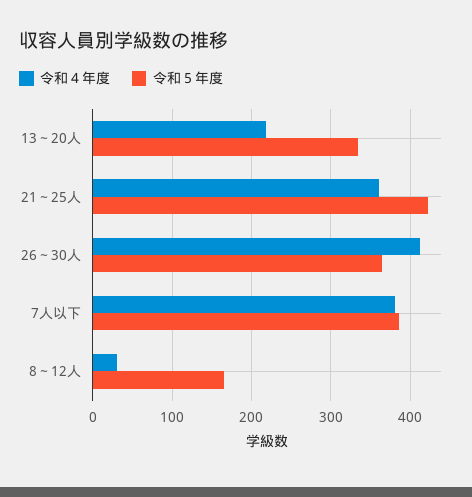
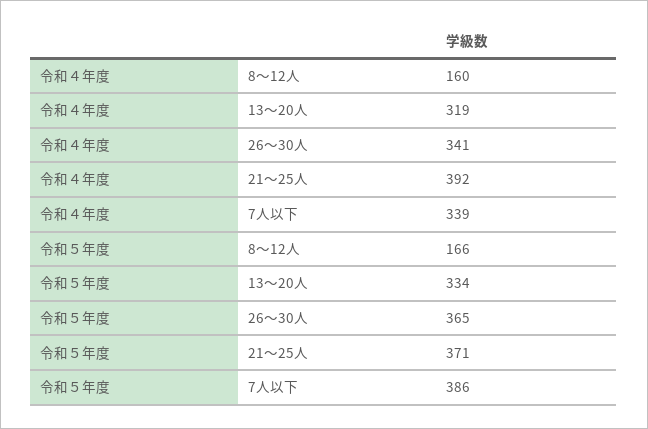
  {
    "令和４年度": {
-     "13～20人": 220,
+     "13～20人": 319,
-     "21～25人": 360,
+     "21～25人": 392,
-     "26～30人": 410,
+     "26～30人": 341,
-     "7人以下": 380,
+     "7人以下": 339,
-     "8～12人": 30
+     "8～12人": 160
    },
    "令和５年度": {
      "13～20人": 334,
-     "21～25人": 420,
+     "21～25人": 371,
      "26～30人": 365,
      "7人以下": 386,
      "8～12人": 166
    }
  }

